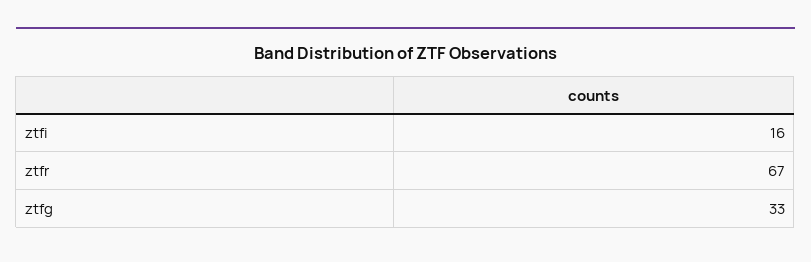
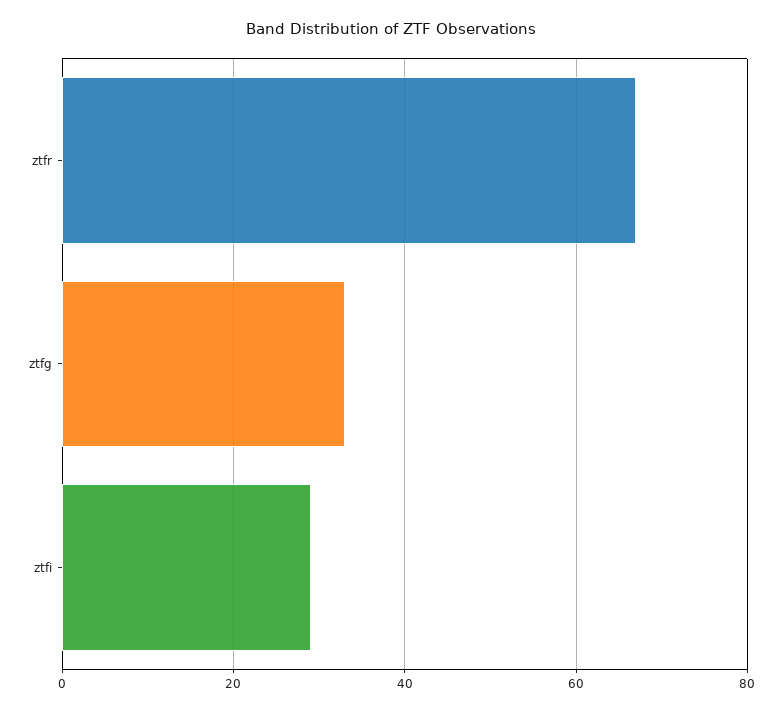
  {
-   "ztfi": 16,
+   "ztfi": 30,
    "ztfr": 67,
    "ztfg": 33
  }

